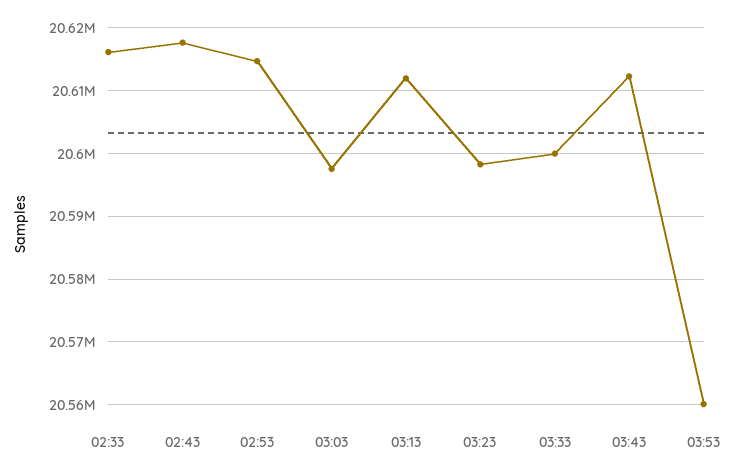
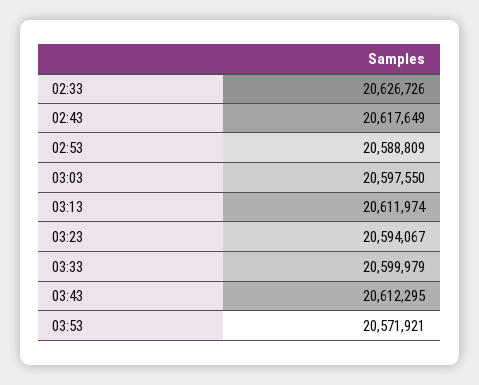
  {
-   "02:33": 20616000,
+   "02:33": 20626726,
    "02:43": 20617649,
-   "02:53": 20615000,
+   "02:53": 20588809,
    "03:03": 20597550,
    "03:13": 20611974,
-   "03:23": 20598000,
+   "03:23": 20594067,
    "03:33": 20599979,
    "03:43": 20612295,
-   "03:53": 20560000
+   "03:53": 20571921
  }

